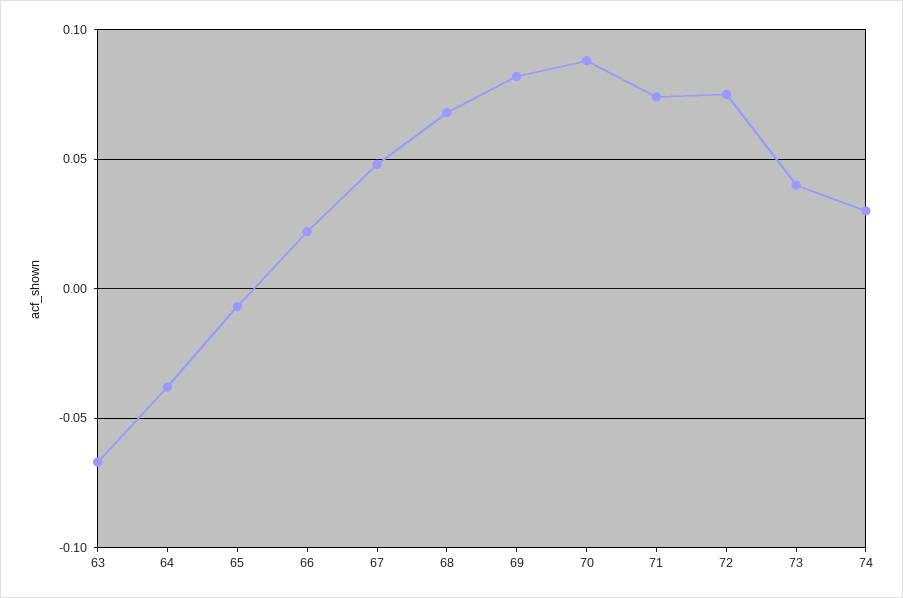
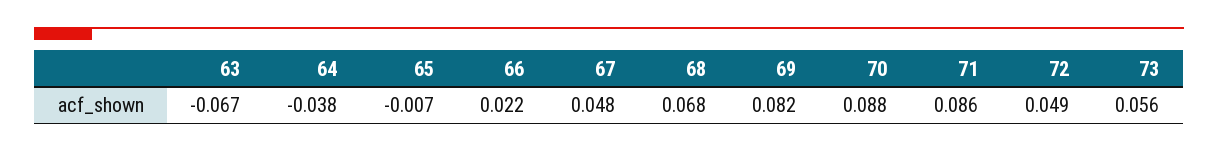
  {
    "63": -0.067,
    "64": -0.038,
    "65": -0.007,
    "66": 0.022,
    "67": 0.048,
    "68": 0.068,
    "69": 0.082,
    "70": 0.088,
-   "71": 0.075,
+   "71": 0.086,
-   "72": 0.075,
+   "72": 0.049,
-   "73": 0.04,
+   "73": 0.056
-   "74": 0.03
  }

